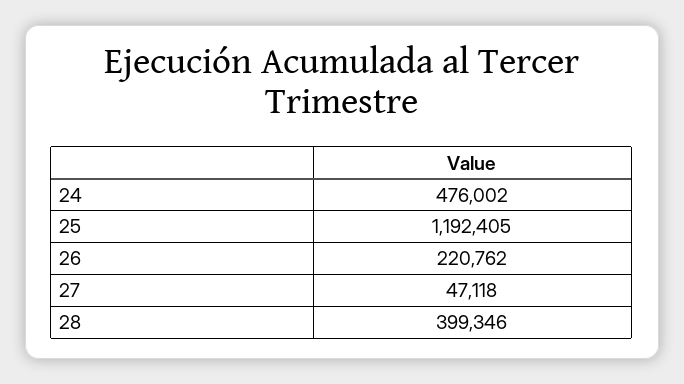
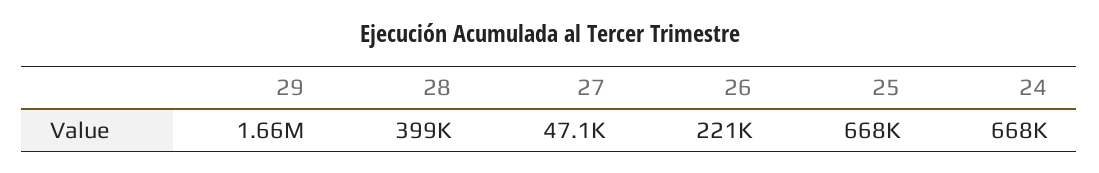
  {
-   "24": 476002,
+   "24": 668000,
-   "25": 1192405,
+   "25": 668000,
    "26": 220762,
    "27": 47118,
-   "28": 399346
+   "28": 399346,
+   "29": 1660000
  }

